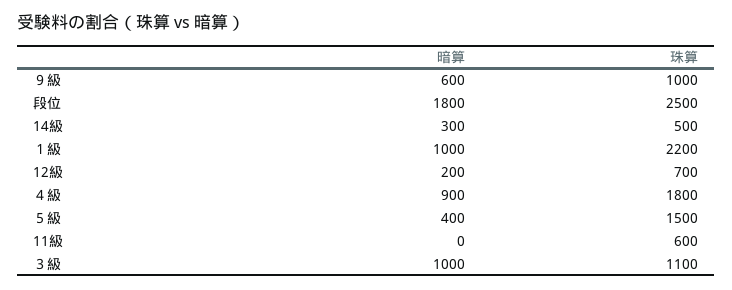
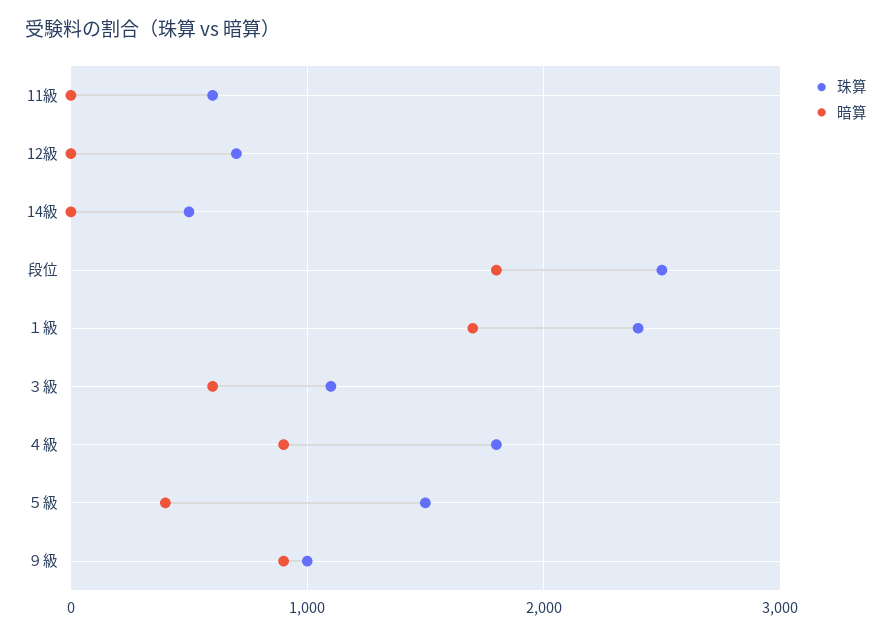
  {
    "暗算": {
-     "９級": 600,
+     "９級": 900,
      "段位": 1800,
-     "14級": 300,
+     "14級": 0,
-     "１級": 1000,
+     "１級": 1700,
-     "12級": 200,
+     "12級": 0,
      "４級": 900,
      "５級": 400,
      "11級": 0,
-     "３級": 1000
+     "３級": 600
    },
    "珠算": {
      "９級": 1000,
      "段位": 2500,
      "14級": 500,
-     "１級": 2200,
+     "１級": 2400,
      "12級": 700,
      "４級": 1800,
      "５級": 1500,
      "11級": 600,
      "３級": 1100
    }
  }

